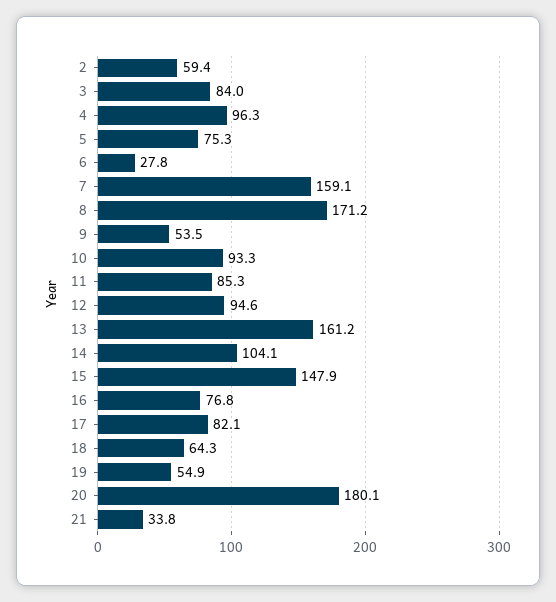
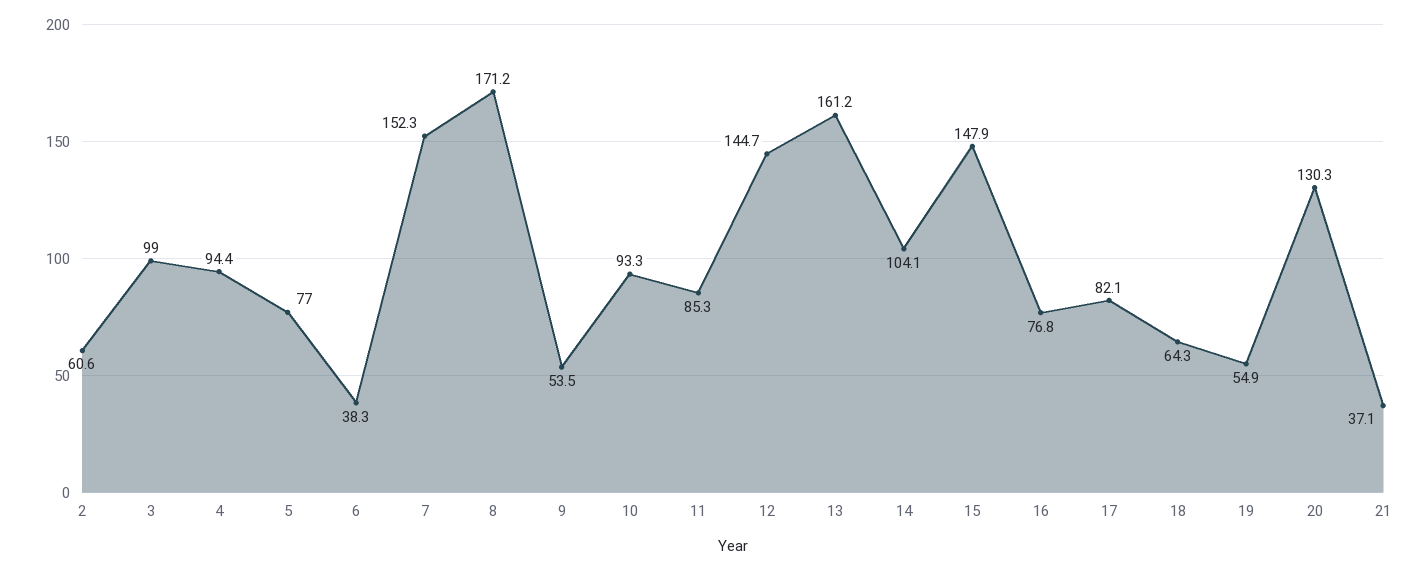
  {
-   "2": 59.4,
+   "2": 60.6,
-   "3": 84,
+   "3": 99,
-   "4": 96.3,
+   "4": 94.4,
-   "5": 75.3,
+   "5": 77,
-   "6": 27.8,
+   "6": 38.3,
-   "7": 159.1,
+   "7": 152.3,
    "8": 171.2,
    "9": 53.5,
    "10": 93.3,
    "11": 85.3,
-   "12": 94.6,
+   "12": 144.7,
    "13": 161.2,
    "14": 104.1,
    "15": 147.9,
    "16": 76.8,
    "17": 82.1,
    "18": 64.3,
    "19": 54.9,
-   "20": 180.1,
+   "20": 130.3,
-   "21": 33.8
+   "21": 37.1
  }

